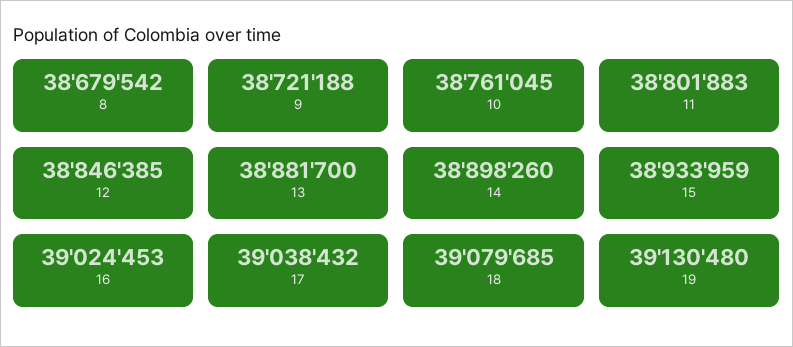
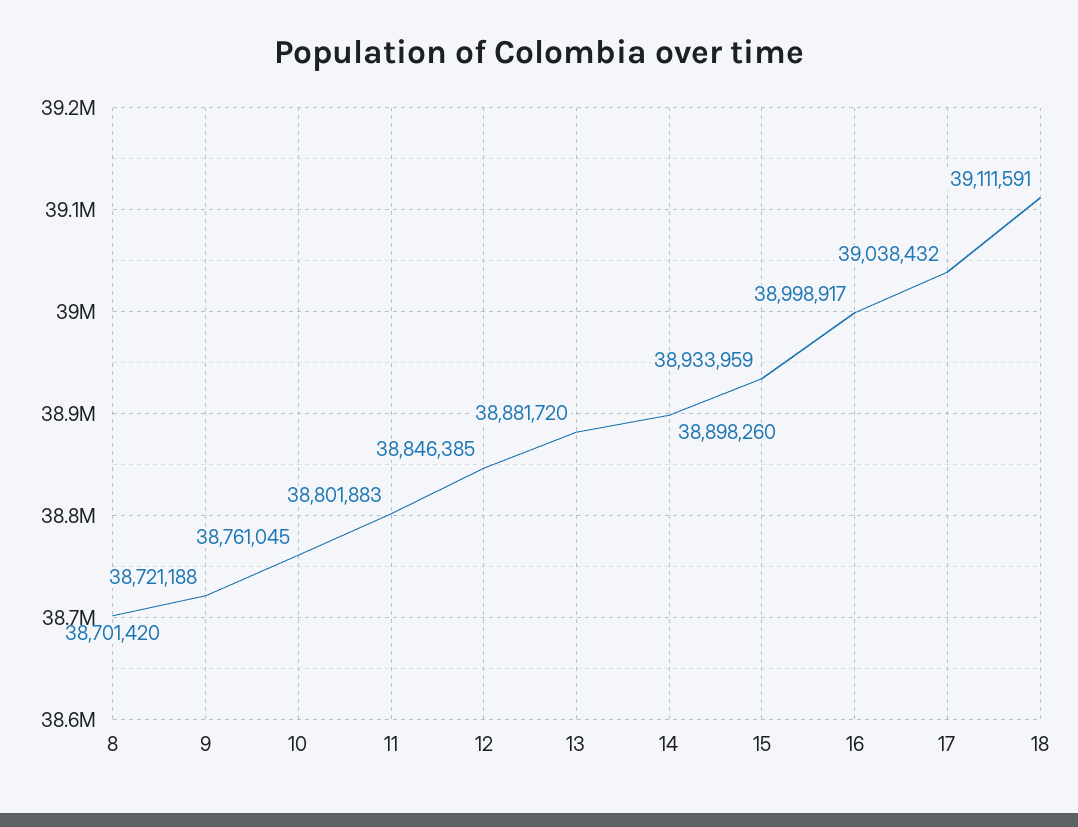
  {
-   "8": 38679542,
+   "8": 38701420,
    "9": 38721188,
    "10": 38761045,
    "11": 38801883,
    "12": 38846385,
-   "13": 38881700,
+   "13": 38881720,
    "14": 38898260,
    "15": 38933959,
-   "16": 39024453,
+   "16": 38998917,
    "17": 39038432,
-   "18": 39079685,
+   "18": 39111591
-   "19": 39130480
  }

